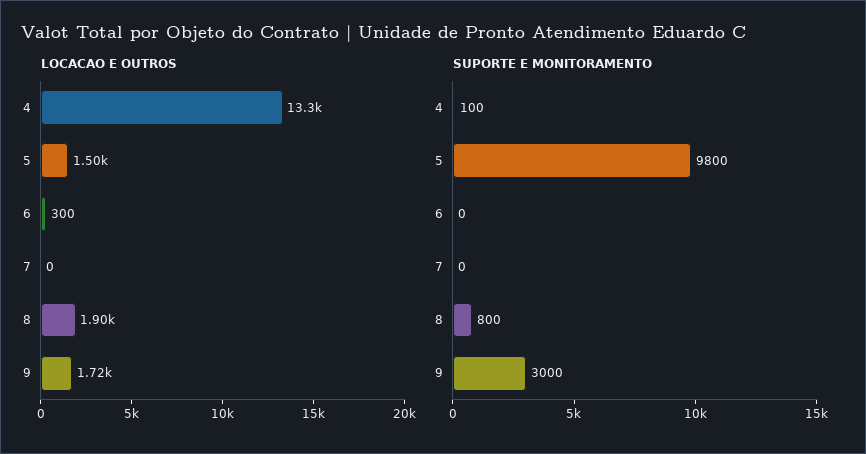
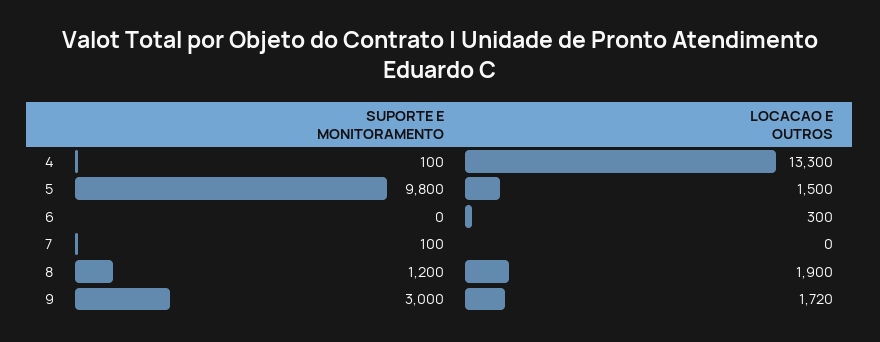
  {
    "LOCACAO E OUTROS": {
      "4": 13300,
      "5": 1500,
      "6": 300,
      "7": 0,
      "8": 1900,
      "9": 1720
    },
    "SUPORTE E MONITORAMENTO": {
      "4": 100,
      "5": 9800,
      "6": 0,
-     "7": 0,
+     "7": 100,
-     "8": 800,
+     "8": 1200,
      "9": 3000
    }
  }

